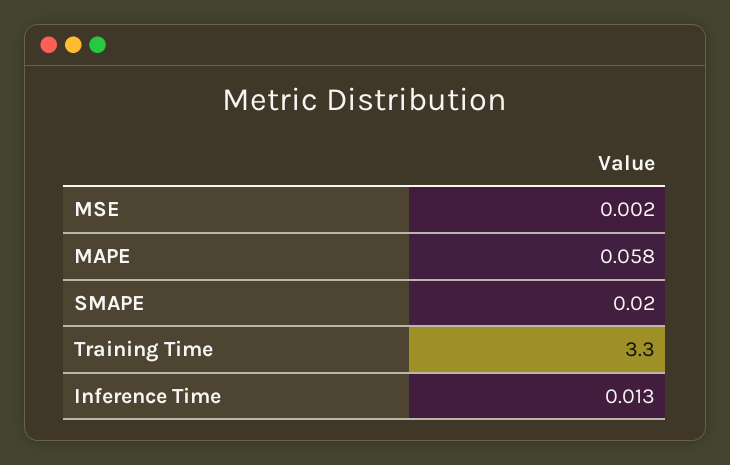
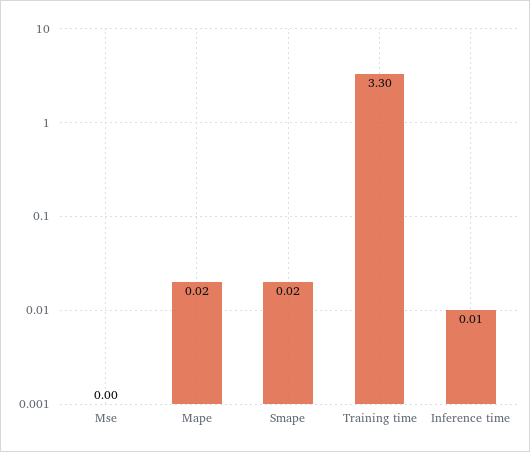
  {
    "MSE": 0.002,
-   "MAPE": 0.058,
+   "MAPE": 0.02,
    "SMAPE": 0.02,
    "Training Time": 3.3,
    "Inference Time": 0.013
  }

